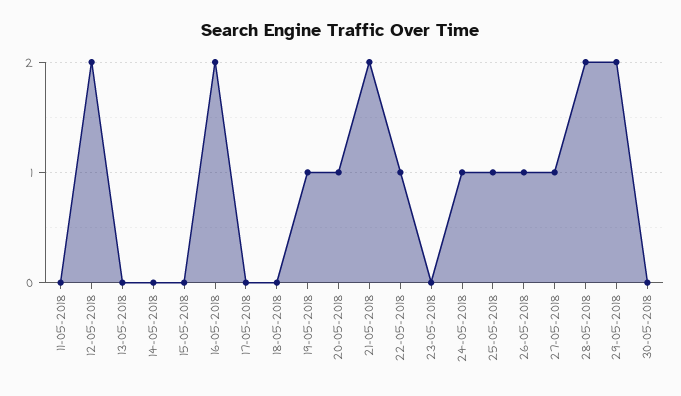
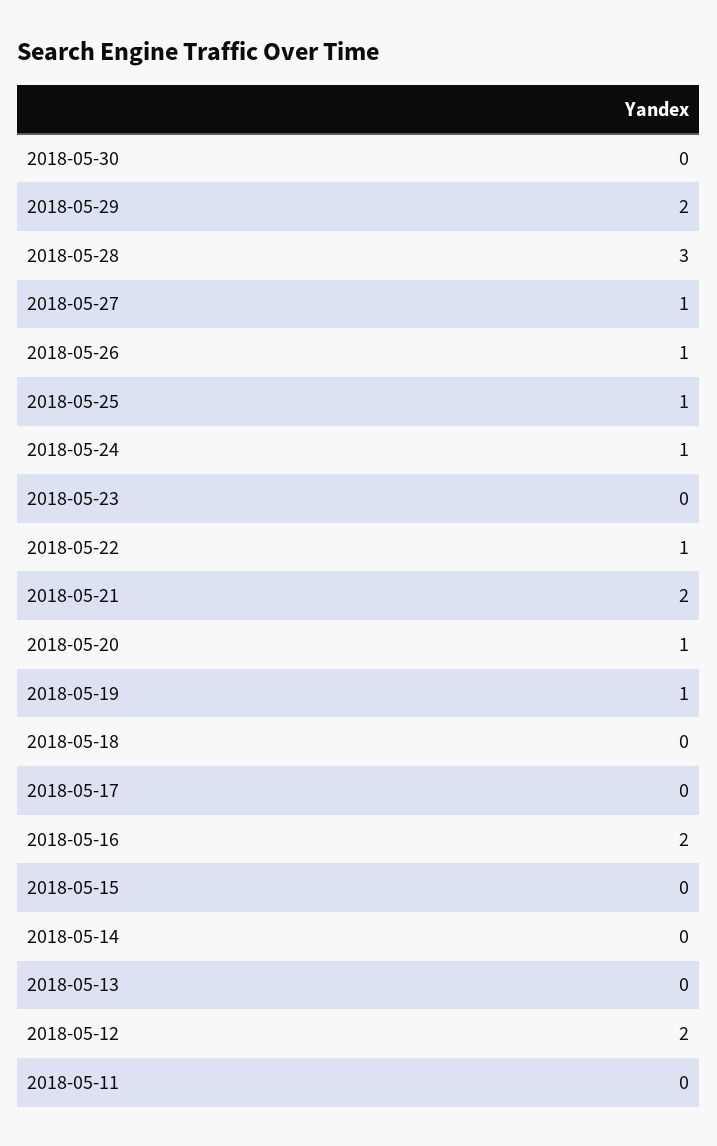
  {
    "11-05-2018": 0,
    "12-05-2018": 2,
    "13-05-2018": 0,
    "14-05-2018": 0,
    "15-05-2018": 0,
    "16-05-2018": 2,
    "17-05-2018": 0,
    "18-05-2018": 0,
    "19-05-2018": 1,
    "20-05-2018": 1,
    "21-05-2018": 2,
    "22-05-2018": 1,
    "23-05-2018": 0,
    "24-05-2018": 1,
    "25-05-2018": 1,
    "26-05-2018": 1,
    "27-05-2018": 1,
-   "28-05-2018": 2,
+   "28-05-2018": 3,
    "29-05-2018": 2,
    "30-05-2018": 0
  }

